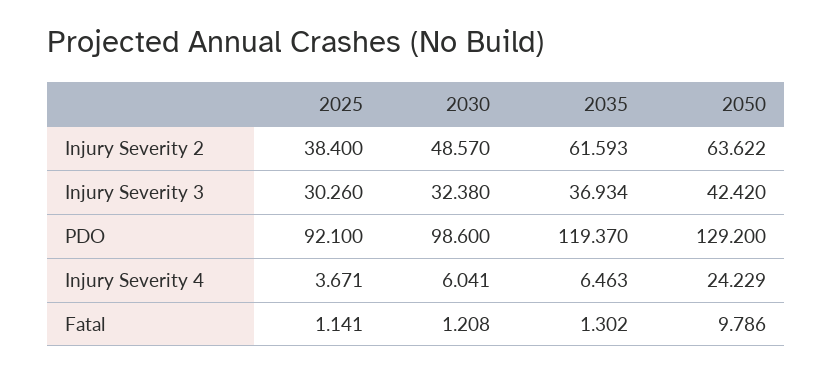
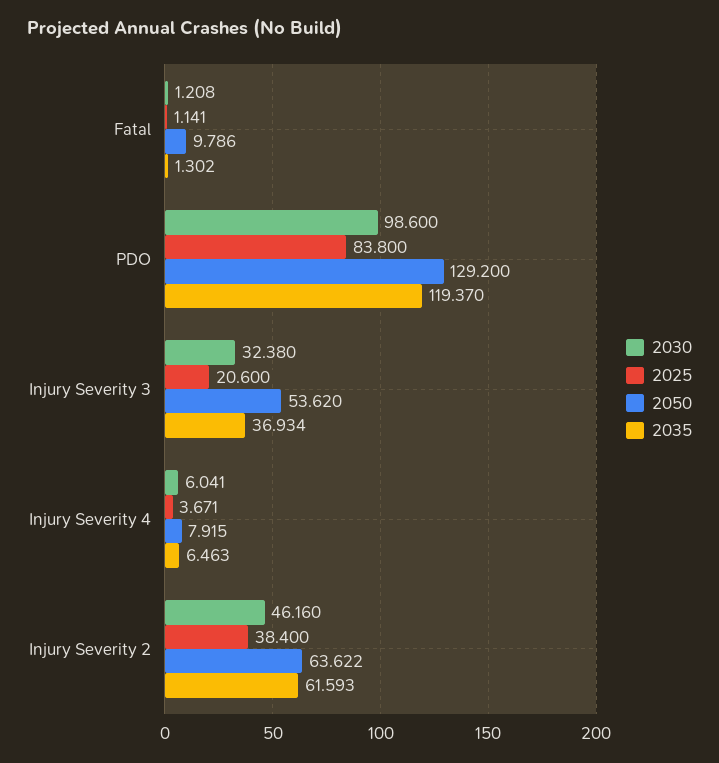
  {
    "2025": {
      "Injury Severity 2": 38.4,
-     "Injury Severity 3": 30.26,
+     "Injury Severity 3": 20.6,
-     "PDO": 92.1,
+     "PDO": 83.8,
      "Injury Severity 4": 3.671,
      "Fatal": 1.141
    },
    "2030": {
-     "Injury Severity 2": 48.57,
+     "Injury Severity 2": 46.16,
      "Injury Severity 3": 32.38,
      "PDO": 98.6,
      "Injury Severity 4": 6.041,
      "Fatal": 1.208
    },
    "2035": {
      "Injury Severity 2": 61.593,
      "Injury Severity 3": 36.934,
      "PDO": 119.37,
      "Injury Severity 4": 6.463,
      "Fatal": 1.302
    },
    "2050": {
      "Injury Severity 2": 63.622,
-     "Injury Severity 3": 42.42,
+     "Injury Severity 3": 53.62,
      "PDO": 129.2,
-     "Injury Severity 4": 24.229,
+     "Injury Severity 4": 7.915,
      "Fatal": 9.786
    }
  }

